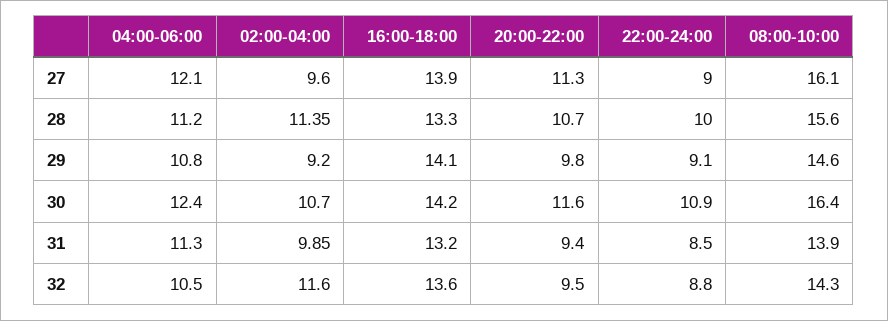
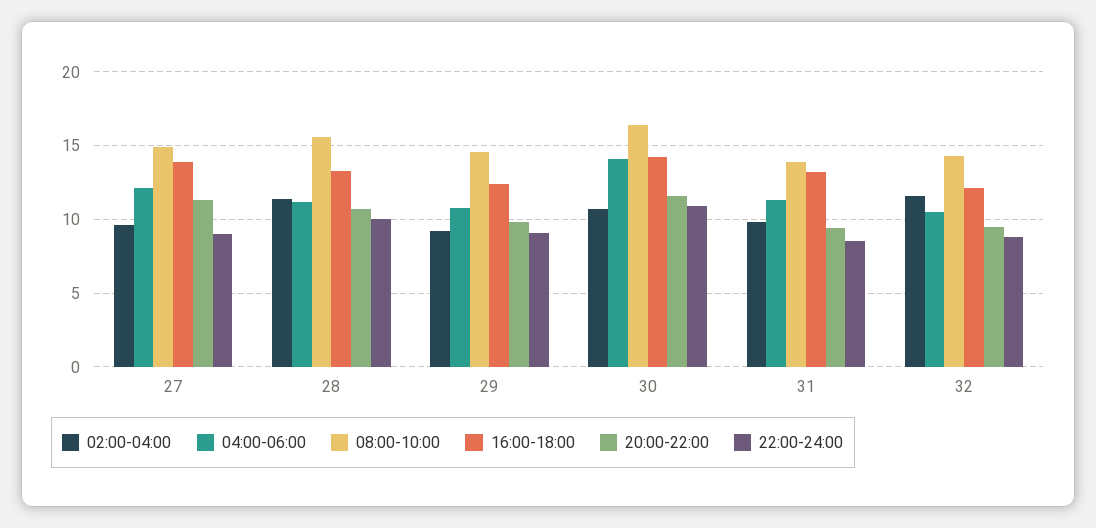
  {
    "04:00-06:00": {
      "27": 12.1,
      "28": 11.2,
      "29": 10.8,
-     "30": 12.4,
+     "30": 14,
      "31": 11.3,
      "32": 10.5
    },
    "02:00-04:00": {
      "27": 9.6,
      "28": 11.35,
      "29": 9.2,
      "30": 10.7,
      "31": 9.85,
      "32": 11.6
    },
    "16:00-18:00": {
      "27": 13.9,
      "28": 13.3,
-     "29": 14.1,
+     "29": 12.5,
      "30": 14.2,
      "31": 13.2,
-     "32": 13.6
+     "32": 12
    },
    "20:00-22:00": {
      "27": 11.3,
      "28": 10.7,
      "29": 9.8,
      "30": 11.6,
      "31": 9.4,
      "32": 9.5
    },
    "22:00-24:00": {
      "27": 9,
      "28": 10,
      "29": 9.1,
      "30": 10.9,
      "31": 8.5,
      "32": 8.8
    },
    "08:00-10:00": {
-     "27": 16.1,
+     "27": 15,
      "28": 15.6,
      "29": 14.6,
      "30": 16.4,
      "31": 13.9,
      "32": 14.3
    }
  }

